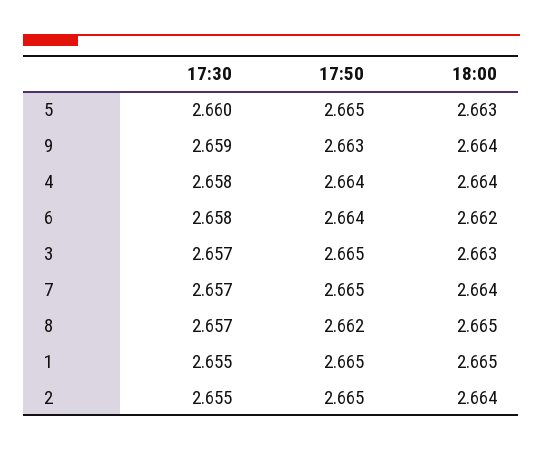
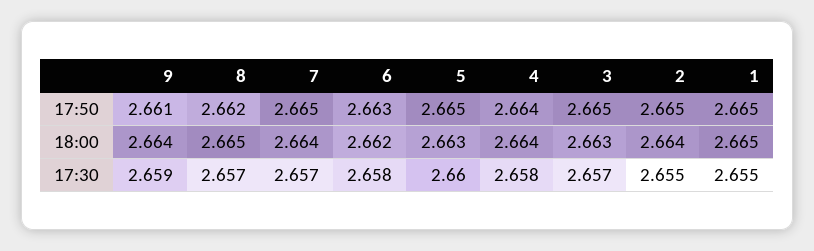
  {
    "17:30": {
      "5": 2.66,
      "9": 2.659,
      "4": 2.658,
      "6": 2.658,
      "3": 2.657,
      "7": 2.657,
      "8": 2.657,
      "1": 2.655,
      "2": 2.655
    },
    "17:50": {
      "5": 2.665,
-     "9": 2.663,
+     "9": 2.661,
      "4": 2.664,
-     "6": 2.664,
+     "6": 2.663,
      "3": 2.665,
      "7": 2.665,
      "8": 2.662,
      "1": 2.665,
      "2": 2.665
    },
    "18:00": {
      "5": 2.663,
      "9": 2.664,
      "4": 2.664,
      "6": 2.662,
      "3": 2.663,
      "7": 2.664,
      "8": 2.665,
      "1": 2.665,
      "2": 2.664
    }
  }

